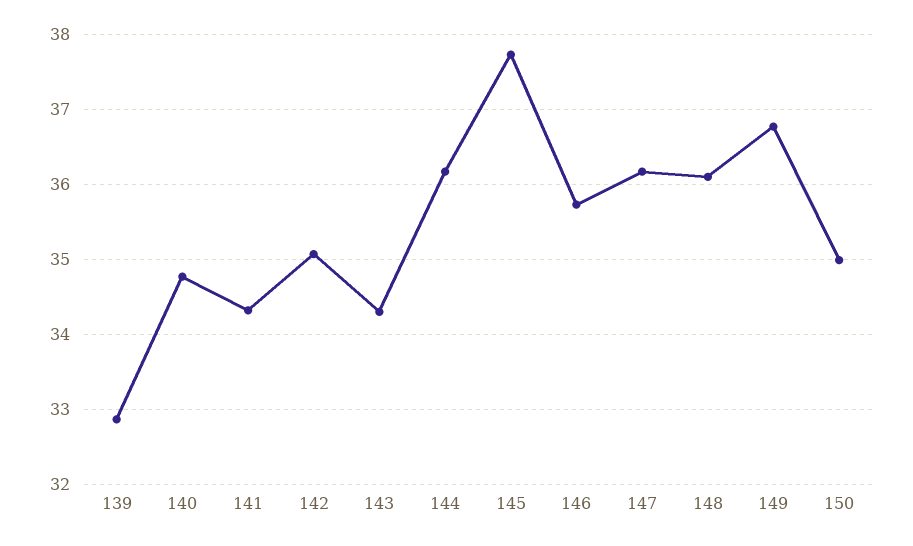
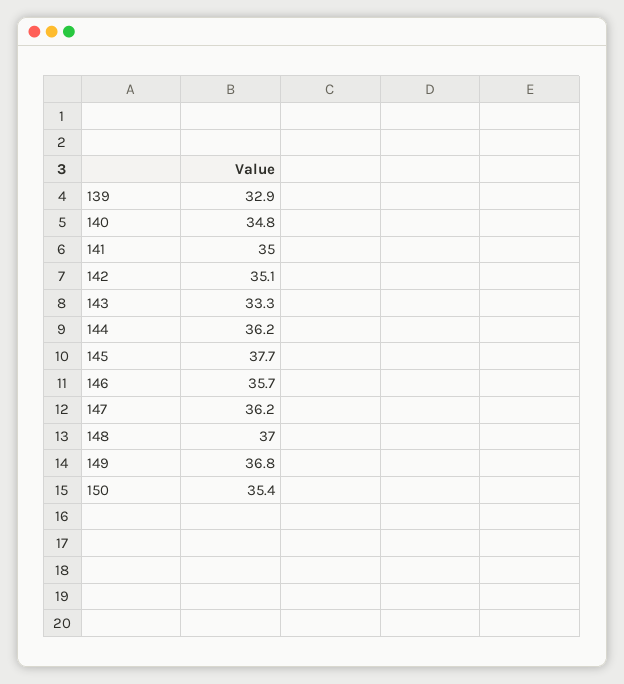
  {
    "139": 32.9,
    "140": 34.8,
-   "141": 34.3,
+   "141": 35,
    "142": 35.1,
-   "143": 34.3,
+   "143": 33.3,
    "144": 36.2,
    "145": 37.7,
    "146": 35.7,
    "147": 36.2,
-   "148": 36.1,
+   "148": 37,
    "149": 36.8,
-   "150": 35
+   "150": 35.4
  }

